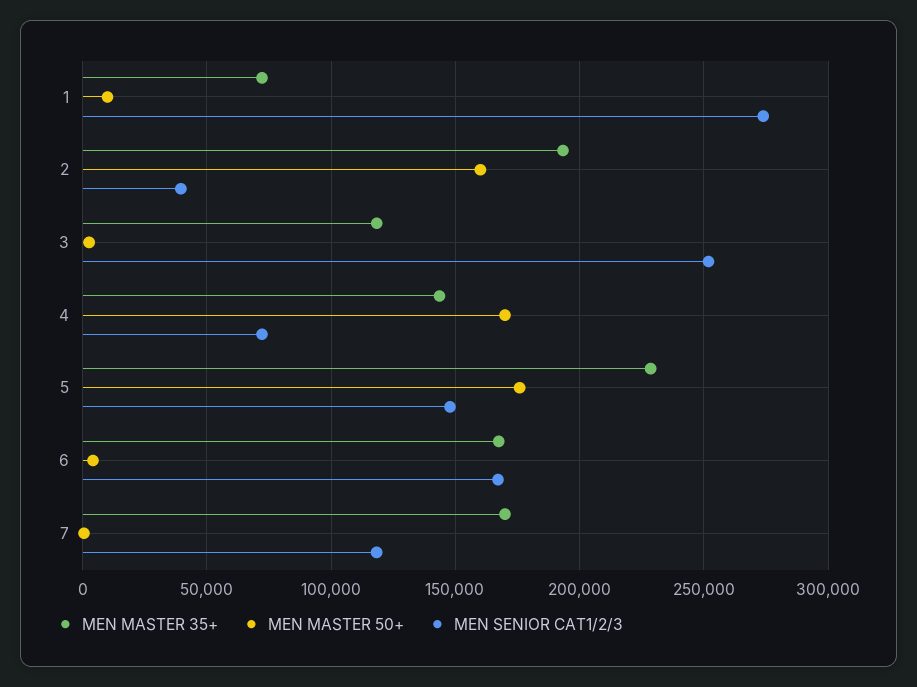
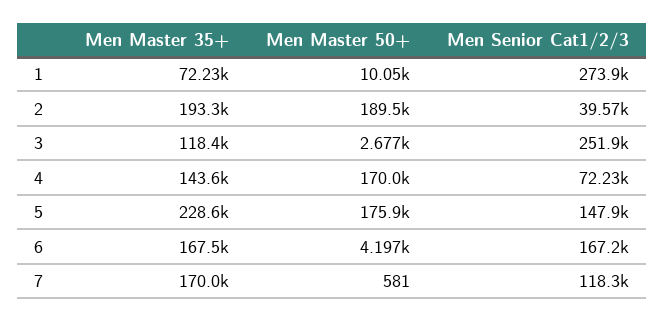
  {
    "MEN MASTER 35+": {
      "1": 72230,
      "2": 193300,
      "3": 118400,
      "4": 143600,
      "5": 228600,
      "6": 167500,
      "7": 170000
    },
    "MEN MASTER 50+": {
      "1": 10050,
-     "2": 160000,
+     "2": 189500,
      "3": 2677,
      "4": 170000,
      "5": 175900,
      "6": 4197,
      "7": 581
    },
    "MEN SENIOR CAT1/2/3": {
      "1": 273900,
      "2": 39570,
      "3": 251900,
      "4": 72230,
      "5": 147900,
      "6": 167200,
      "7": 118300
    }
  }

